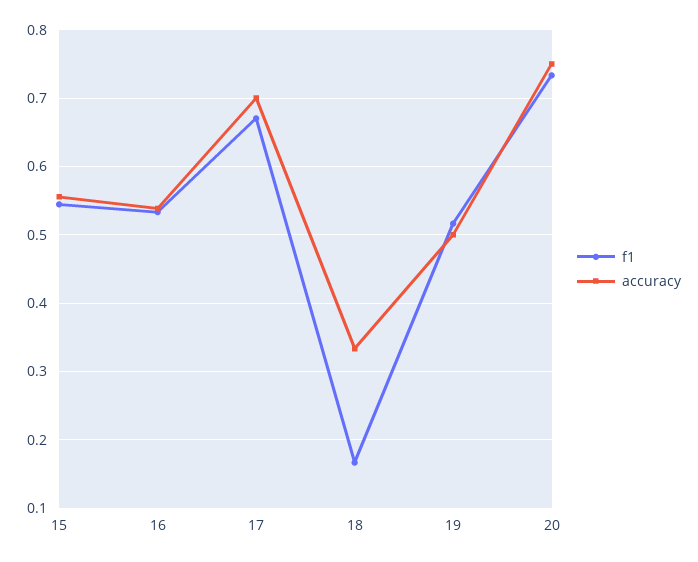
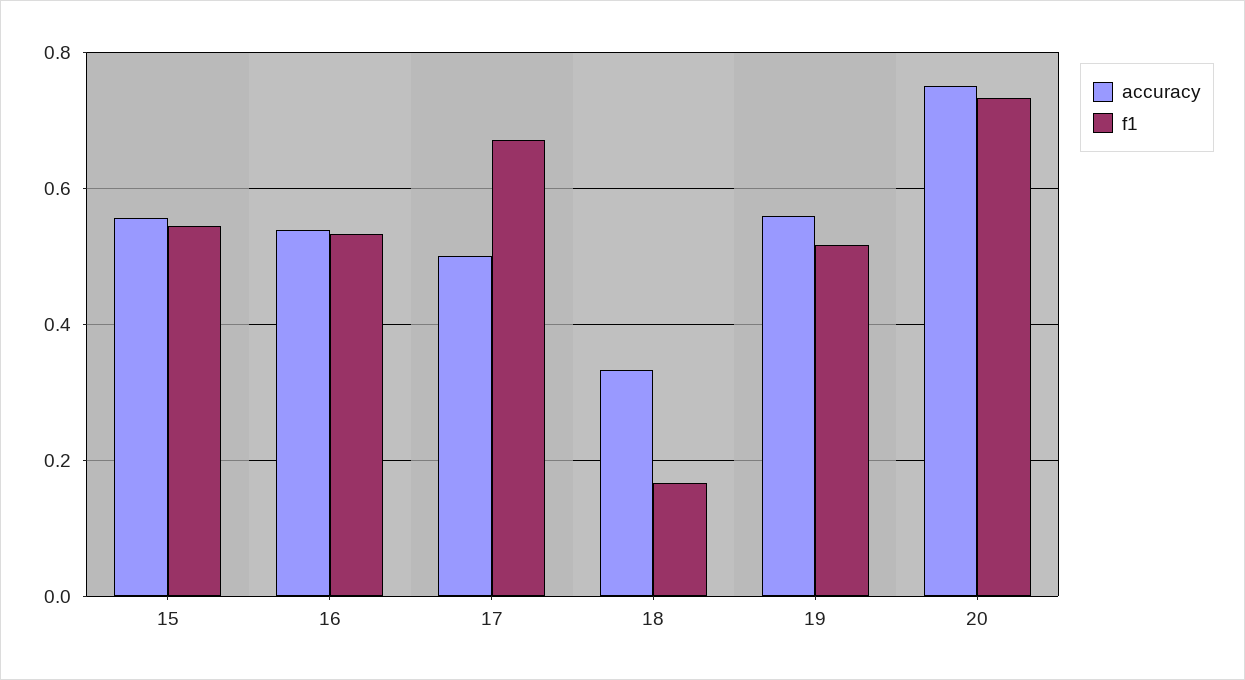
  {
    "f1": {
      "15": 0.54,
      "16": 0.53,
      "17": 0.67,
      "18": 0.17,
      "19": 0.52,
      "20": 0.73
    },
    "accuracy": {
      "15": 0.56,
      "16": 0.54,
-     "17": 0.7,
+     "17": 0.5,
      "18": 0.33,
-     "19": 0.5,
+     "19": 0.56,
      "20": 0.75
    }
  }

